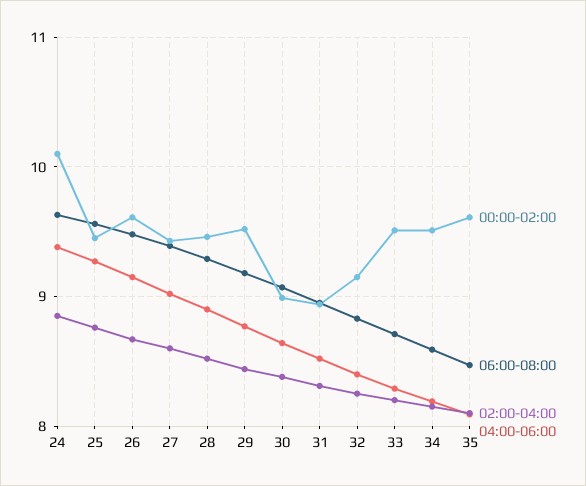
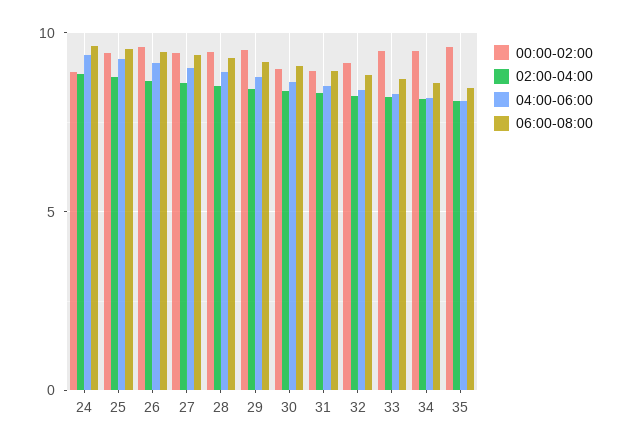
  {
    "00:00-02:00": {
-     "24": 10.1,
+     "24": 9,
      "25": 9.5,
      "26": 9.6,
      "27": 9.4,
      "28": 9.5,
      "29": 9.5,
      "30": 9,
      "31": 8.9,
      "32": 9.2,
      "33": 9.5,
      "34": 9.5,
      "35": 9.6
    },
    "06:00-08:00": {
      "24": 9.6,
      "25": 9.6,
      "26": 9.5,
      "27": 9.4,
      "28": 9.3,
      "29": 9.2,
      "30": 9.1,
      "31": 9,
      "32": 8.8,
      "33": 8.7,
      "34": 8.6,
      "35": 8.5
    },
    "02:00-04:00": {
      "24": 8.9,
      "25": 8.8,
      "26": 8.7,
      "27": 8.6,
      "28": 8.5,
      "29": 8.4,
      "30": 8.4,
      "31": 8.3,
      "32": 8.3,
      "33": 8.2,
      "34": 8.2,
      "35": 8.1
    },
    "04:00-06:00": {
      "24": 9.4,
      "25": 9.3,
      "26": 9.2,
      "27": 9,
      "28": 8.9,
      "29": 8.8,
      "30": 8.6,
      "31": 8.5,
      "32": 8.4,
      "33": 8.3,
      "34": 8.2,
      "35": 8.1
    }
  }

